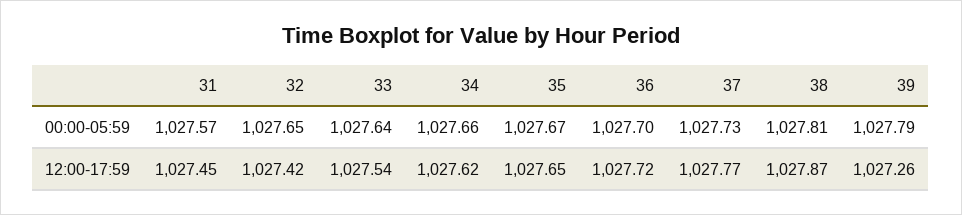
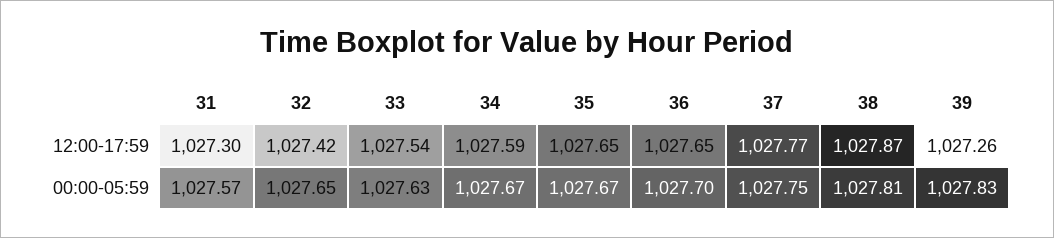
  {
    "31": {
      "00:00-05:59": 1027.57,
-     "12:00-17:59": 1027.45
+     "12:00-17:59": 1027.3
    },
    "32": {
      "00:00-05:59": 1027.65,
      "12:00-17:59": 1027.42
    },
    "33": {
-     "00:00-05:59": 1027.64,
+     "00:00-05:59": 1027.63,
      "12:00-17:59": 1027.54
    },
    "34": {
-     "00:00-05:59": 1027.66,
+     "00:00-05:59": 1027.67,
-     "12:00-17:59": 1027.62
+     "12:00-17:59": 1027.59
    },
    "35": {
      "00:00-05:59": 1027.67,
      "12:00-17:59": 1027.65
    },
    "36": {
      "00:00-05:59": 1027.7,
-     "12:00-17:59": 1027.72
+     "12:00-17:59": 1027.65
    },
    "37": {
-     "00:00-05:59": 1027.73,
+     "00:00-05:59": 1027.75,
      "12:00-17:59": 1027.77
    },
    "38": {
      "00:00-05:59": 1027.81,
      "12:00-17:59": 1027.87
    },
    "39": {
-     "00:00-05:59": 1027.79,
+     "00:00-05:59": 1027.83,
      "12:00-17:59": 1027.26
    }
  }

